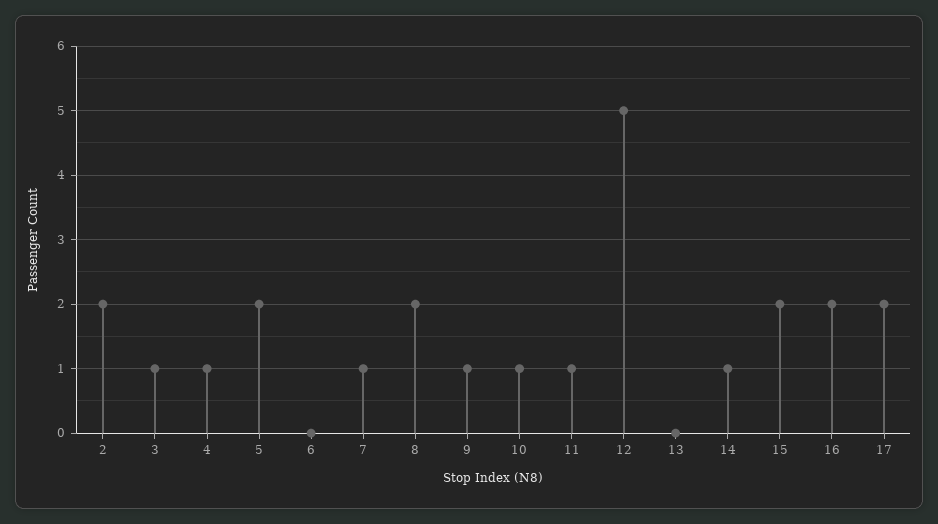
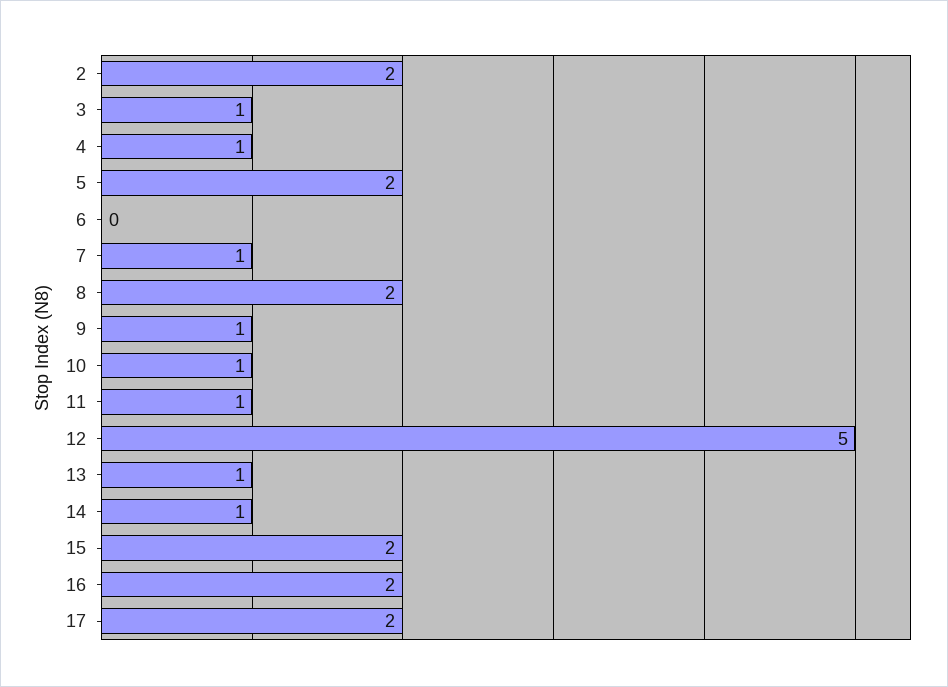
  {
    "2": 2,
    "3": 1,
    "4": 1,
    "5": 2,
    "6": 0,
    "7": 1,
    "8": 2,
    "9": 1,
    "10": 1,
    "11": 1,
    "12": 5,
-   "13": 0,
+   "13": 1,
    "14": 1,
    "15": 2,
    "16": 2,
    "17": 2
  }

